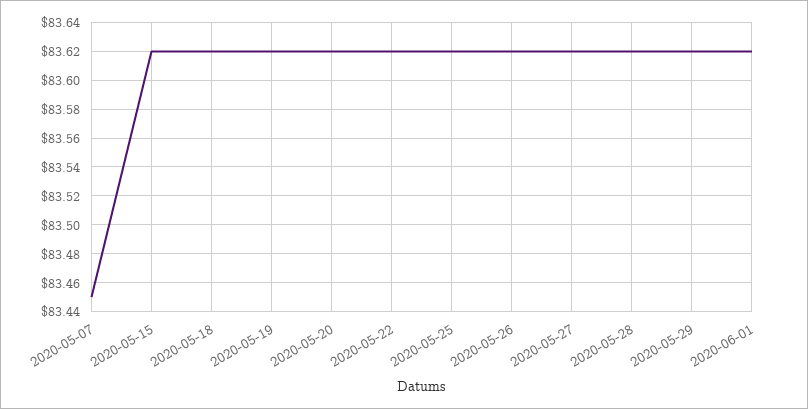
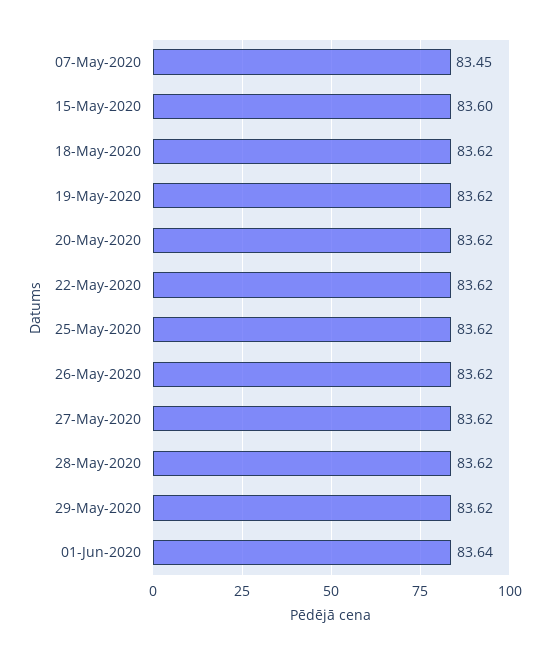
  {
    "2020-05-07": 83.45,
-   "2020-05-15": 83.62,
+   "2020-05-15": 83.6,
    "2020-05-18": 83.62,
    "2020-05-19": 83.62,
    "2020-05-20": 83.62,
    "2020-05-22": 83.62,
    "2020-05-25": 83.62,
    "2020-05-26": 83.62,
    "2020-05-27": 83.62,
    "2020-05-28": 83.62,
    "2020-05-29": 83.62,
-   "2020-06-01": 83.62
+   "2020-06-01": 83.64
  }

